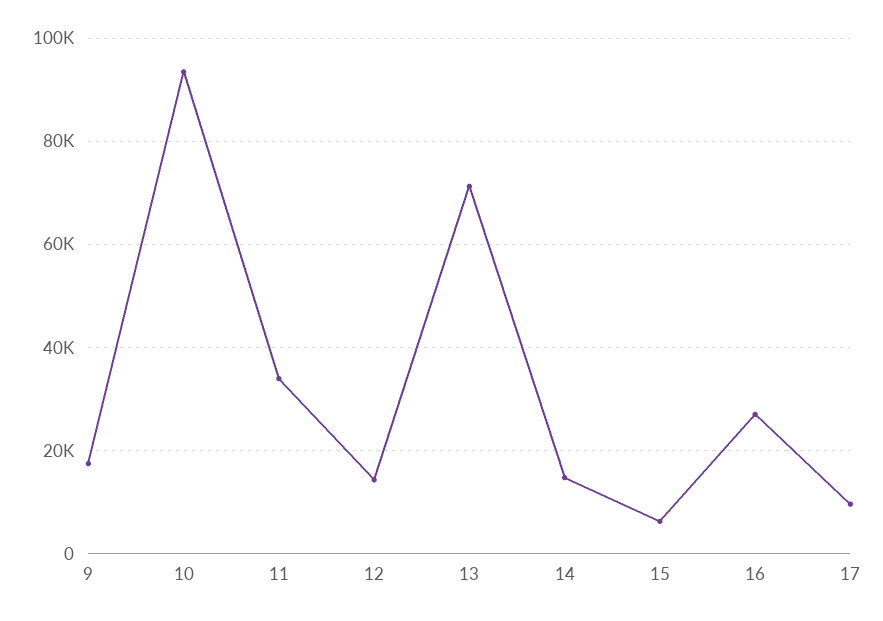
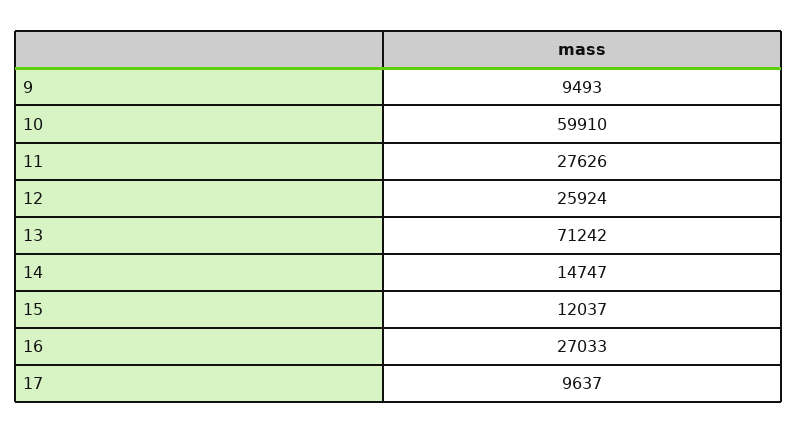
  {
-   "9": 18000,
+   "9": 9493,
-   "10": 94000,
+   "10": 59910,
-   "11": 34000,
+   "11": 27626,
-   "12": 14000,
+   "12": 25924,
    "13": 71242,
    "14": 14747,
-   "15": 6000,
+   "15": 12037,
    "16": 27033,
    "17": 9637
  }

